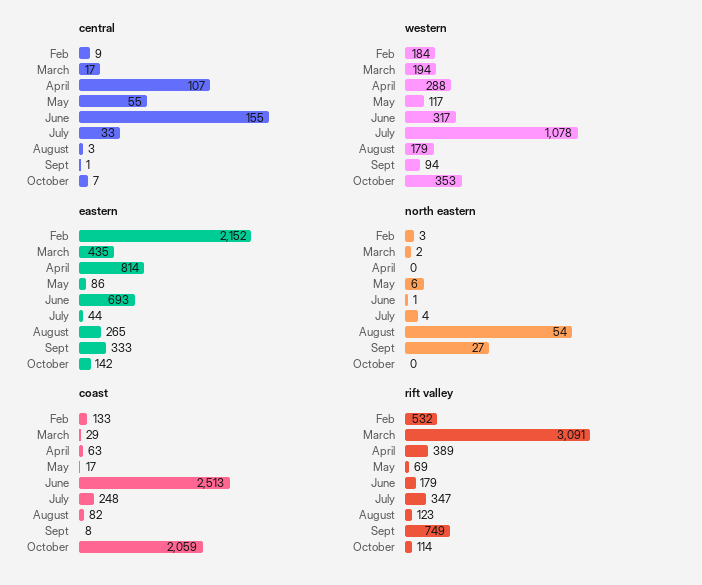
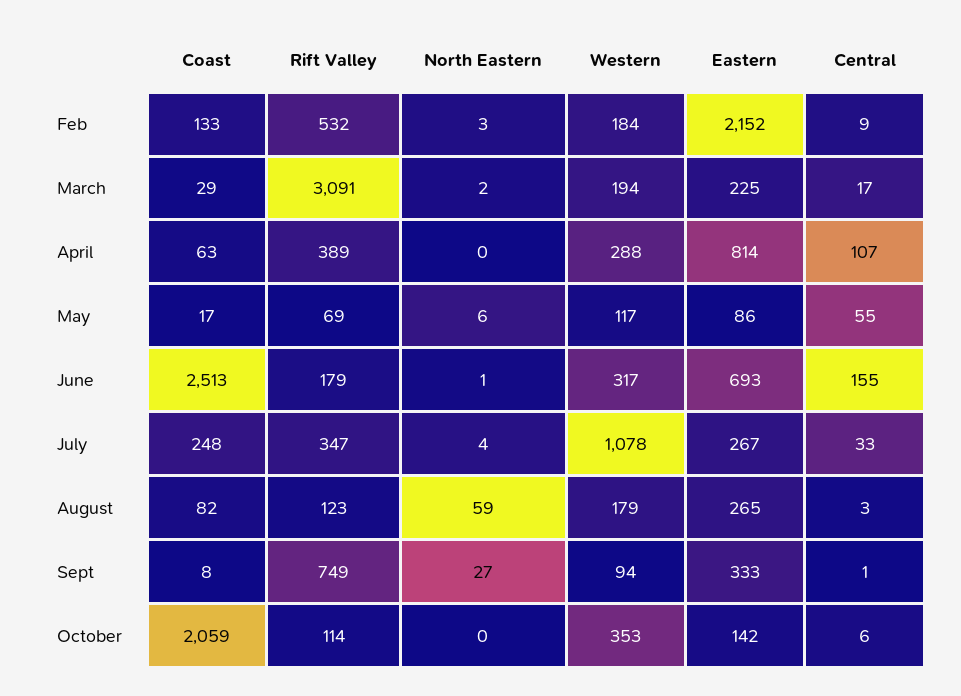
  {
    "central": {
      "Feb": 9,
      "March": 17,
      "April": 107,
      "May": 55,
      "June": 155,
      "July": 33,
      "August": 3,
      "Sept": 1,
-     "October": 7
+     "October": 6
    },
    "western": {
      "Feb": 184,
      "March": 194,
      "April": 288,
      "May": 117,
      "June": 317,
      "July": 1078,
      "August": 179,
      "Sept": 94,
      "October": 353
    },
    "eastern": {
      "Feb": 2152,
-     "March": 435,
+     "March": 225,
      "April": 814,
      "May": 86,
      "June": 693,
-     "July": 44,
+     "July": 267,
      "August": 265,
      "Sept": 333,
      "October": 142
    },
    "north eastern": {
      "Feb": 3,
      "March": 2,
      "April": 0,
      "May": 6,
      "June": 1,
      "July": 4,
-     "August": 54,
+     "August": 59,
      "Sept": 27,
      "October": 0
    },
    "coast": {
      "Feb": 133,
      "March": 29,
      "April": 63,
      "May": 17,
      "June": 2513,
      "July": 248,
      "August": 82,
      "Sept": 8,
      "October": 2059
    },
    "rift valley": {
      "Feb": 532,
      "March": 3091,
      "April": 389,
      "May": 69,
      "June": 179,
      "July": 347,
      "August": 123,
      "Sept": 749,
      "October": 114
    }
  }

